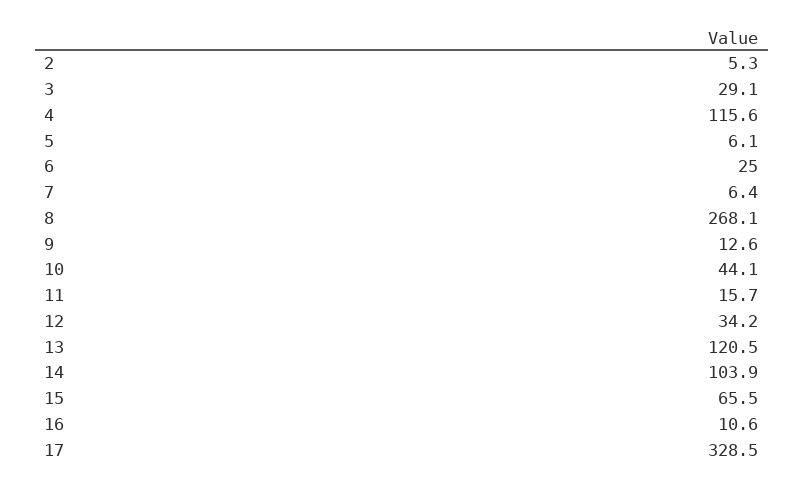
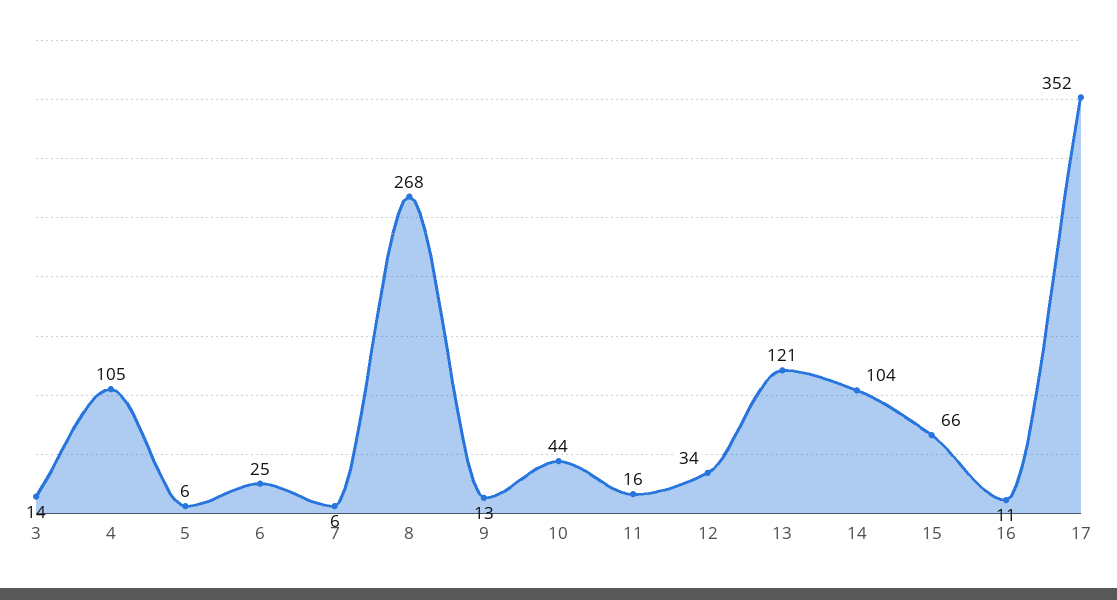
  {
-   "2": 5.3,
-   "3": 29.1,
+   "3": 14,
-   "4": 115.6,
+   "4": 105,
    "5": 6.1,
    "6": 25,
    "7": 6.4,
    "8": 268.1,
    "9": 12.6,
    "10": 44.1,
    "11": 15.7,
    "12": 34.2,
    "13": 120.5,
    "14": 103.9,
    "15": 65.5,
    "16": 10.6,
-   "17": 328.5
+   "17": 352
  }

